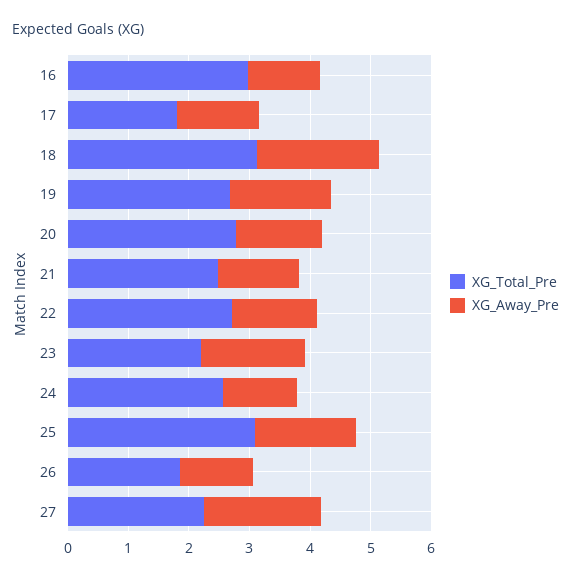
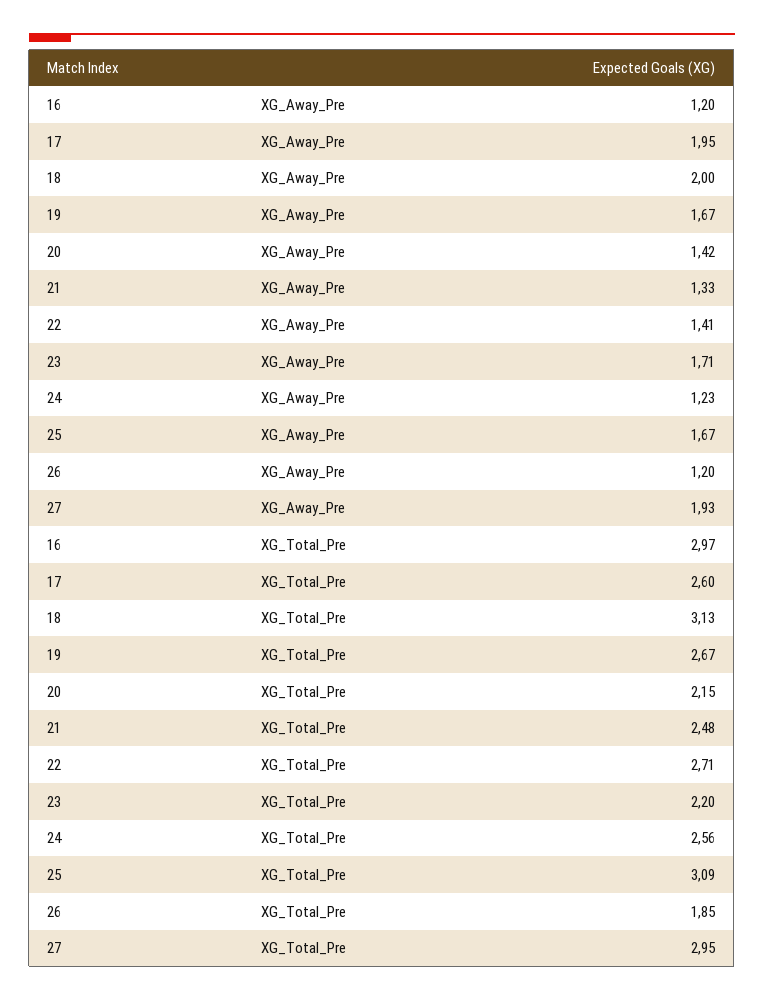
  {
    "XG_Total_Pre": {
      "16": 2.97,
-     "17": 1.8,
+     "17": 2.6,
      "18": 3.13,
      "19": 2.67,
-     "20": 2.8,
+     "20": 2.15,
      "21": 2.48,
      "22": 2.71,
      "23": 2.2,
      "24": 2.56,
      "25": 3.09,
      "26": 1.85,
-     "27": 2.2
+     "27": 2.95
    },
    "XG_Away_Pre": {
      "16": 1.2,
-     "17": 1.4,
+     "17": 1.95,
      "18": 2,
      "19": 1.67,
      "20": 1.42,
      "21": 1.33,
      "22": 1.41,
      "23": 1.71,
      "24": 1.23,
      "25": 1.67,
      "26": 1.2,
      "27": 1.93
    }
  }

